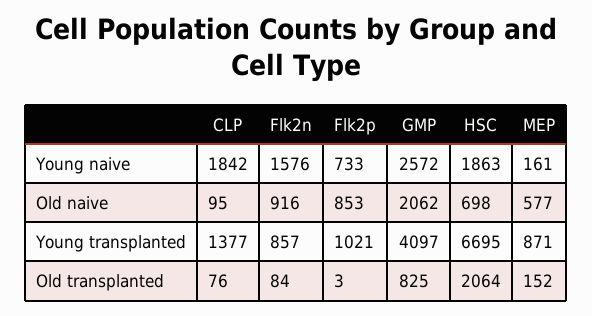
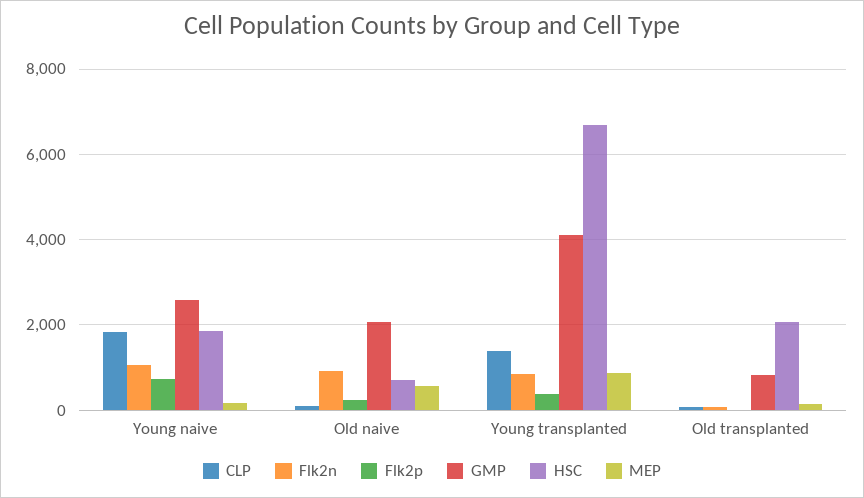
  {
    "CLP": {
      "Young naive": 1842,
      "Old naive": 95,
      "Young transplanted": 1377,
      "Old transplanted": 76
    },
    "Flk2n": {
-     "Young naive": 1576,
+     "Young naive": 1000,
      "Old naive": 916,
      "Young transplanted": 857,
      "Old transplanted": 84
    },
    "Flk2p": {
      "Young naive": 733,
-     "Old naive": 853,
+     "Old naive": 200,
-     "Young transplanted": 1021,
+     "Young transplanted": 400,
      "Old transplanted": 3
    },
    "GMP": {
      "Young naive": 2572,
      "Old naive": 2062,
      "Young transplanted": 4097,
      "Old transplanted": 825
    },
    "HSC": {
      "Young naive": 1863,
      "Old naive": 698,
      "Young transplanted": 6695,
      "Old transplanted": 2064
    },
    "MEP": {
      "Young naive": 161,
      "Old naive": 577,
      "Young transplanted": 871,
      "Old transplanted": 152
    }
  }

